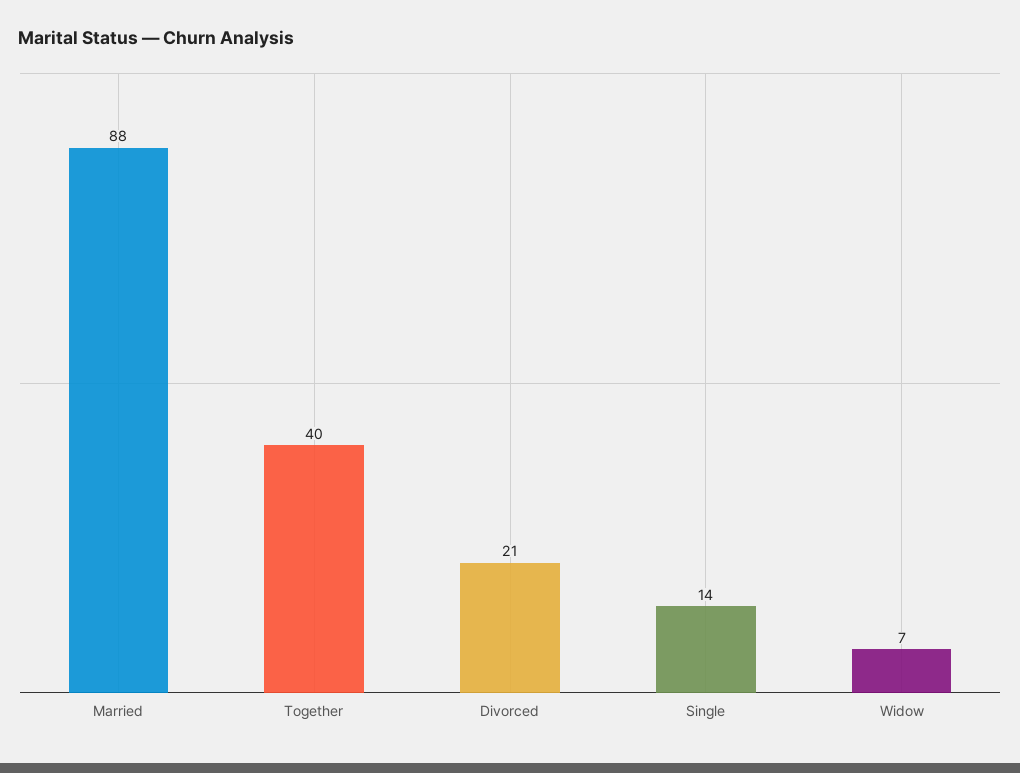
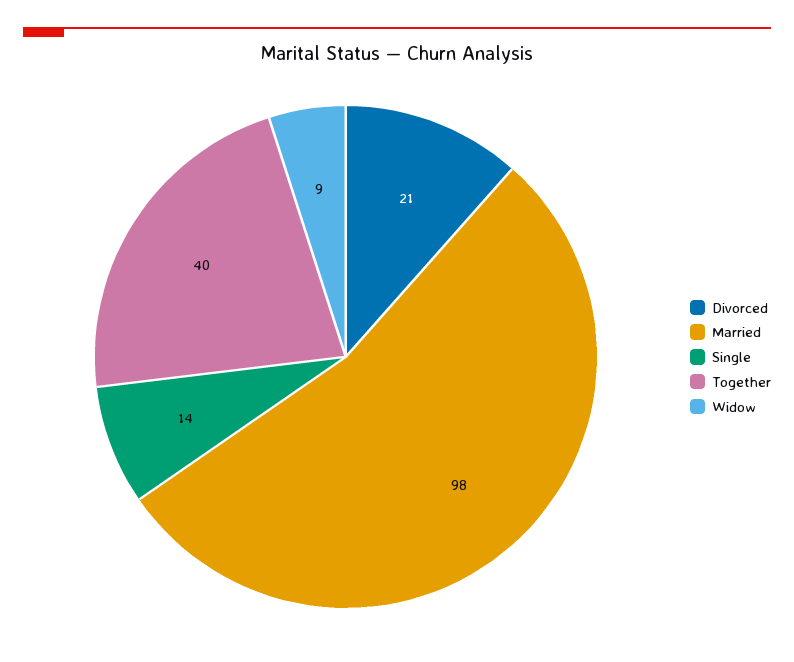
  {
-   "Married": 88,
+   "Married": 98,
    "Together": 40,
    "Divorced": 21,
    "Single": 14,
-   "Widow": 7
+   "Widow": 9
  }

